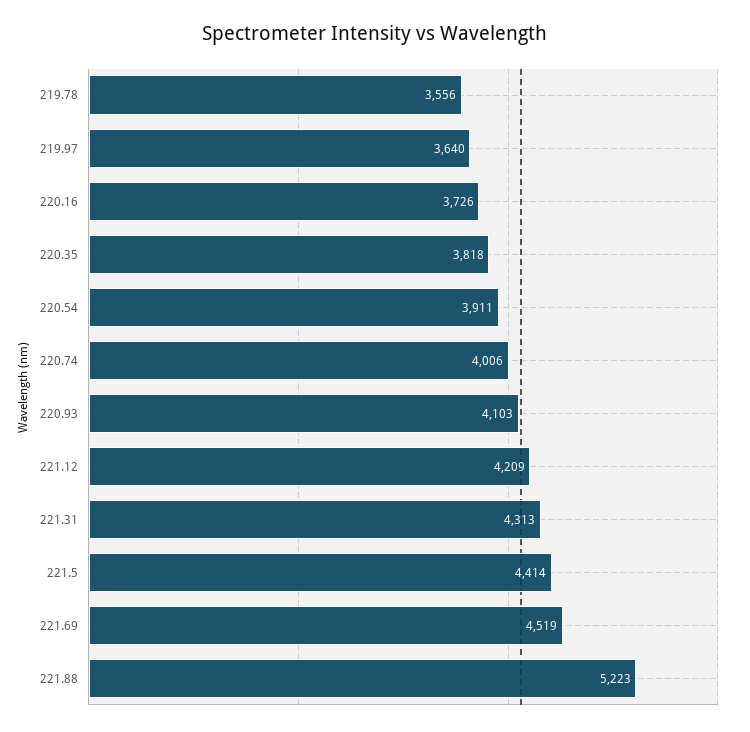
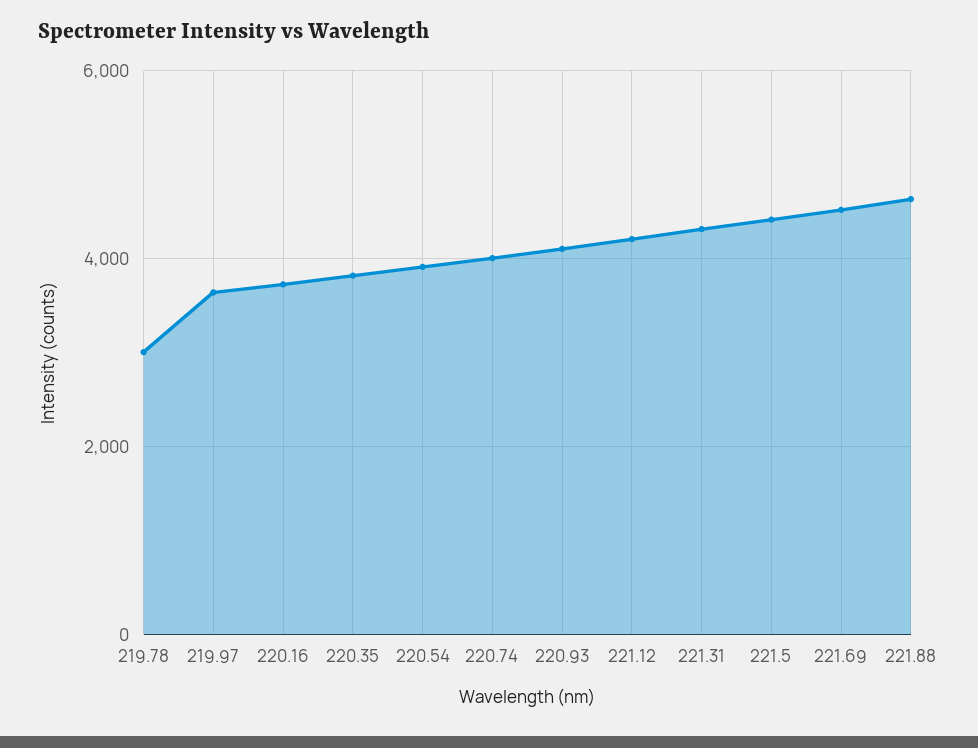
  {
-   "219.78": 3556,
+   "219.78": 3000,
    "219.97": 3640,
    "220.16": 3726,
    "220.35": 3818,
    "220.54": 3911,
    "220.74": 4006,
    "220.93": 4103,
    "221.12": 4209,
    "221.31": 4313,
    "221.5": 4414,
    "221.69": 4519,
-   "221.88": 5223
+   "221.88": 4600
  }

